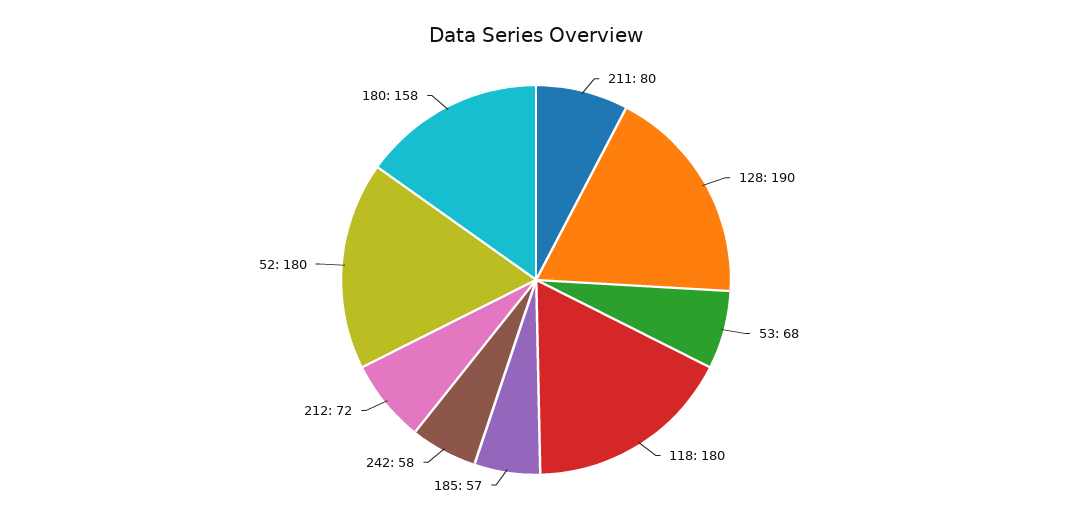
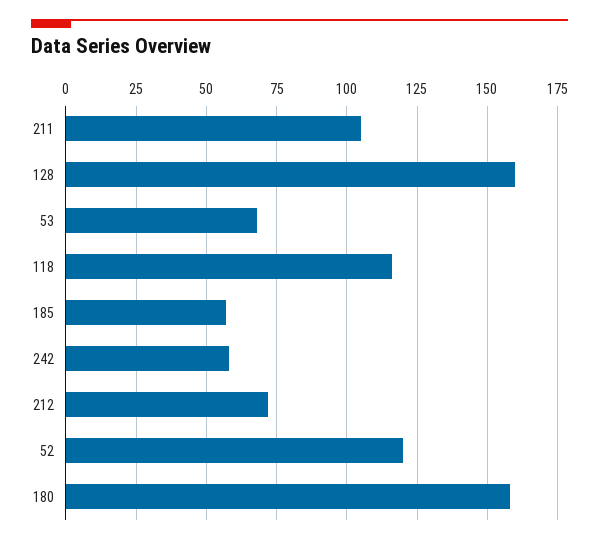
  {
-   "211": 80,
+   "211": 105,
-   "128": 190,
+   "128": 160,
    "53": 68,
-   "118": 180,
+   "118": 115,
    "185": 57,
    "242": 58,
    "212": 72,
-   "52": 180,
+   "52": 120,
    "180": 158
  }

